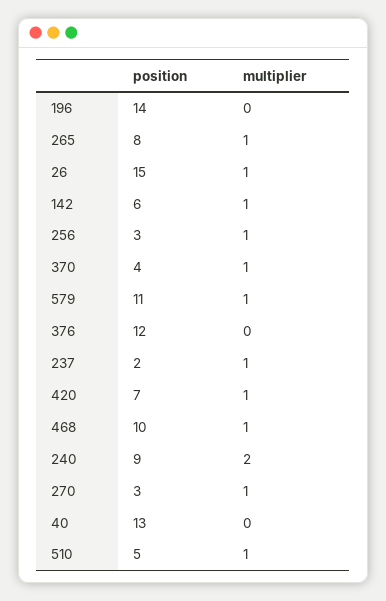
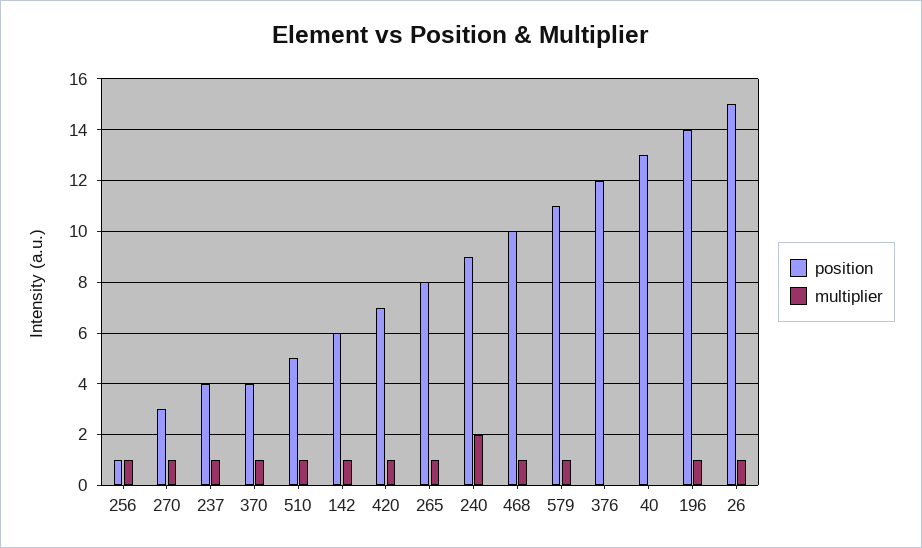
  {
    "position": {
      "196": 14,
      "265": 8,
      "26": 15,
      "142": 6,
-     "256": 3,
+     "256": 1,
      "370": 4,
      "579": 11,
      "376": 12,
-     "237": 2,
+     "237": 4,
      "420": 7,
      "468": 10,
      "240": 9,
      "270": 3,
      "40": 13,
      "510": 5
    },
    "multiplier": {
-     "196": 0,
+     "196": 1,
      "265": 1,
      "26": 1,
      "142": 1,
      "256": 1,
      "370": 1,
      "579": 1,
      "376": 0,
      "237": 1,
      "420": 1,
      "468": 1,
      "240": 2,
      "270": 1,
      "40": 0,
      "510": 1
    }
  }

